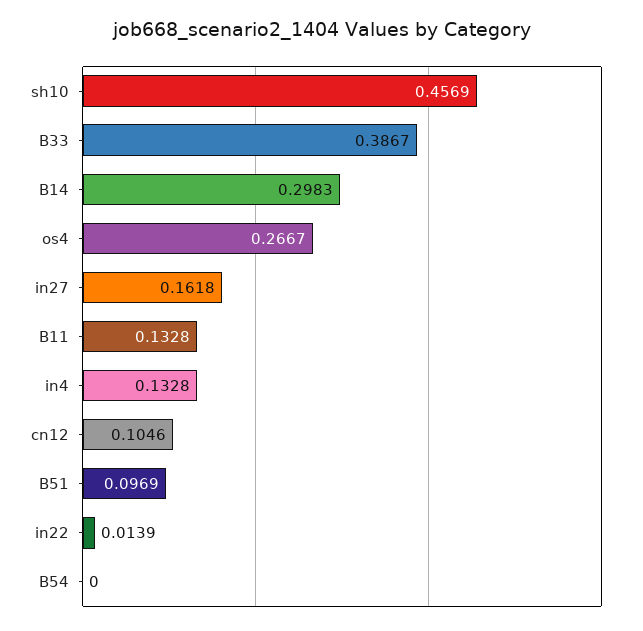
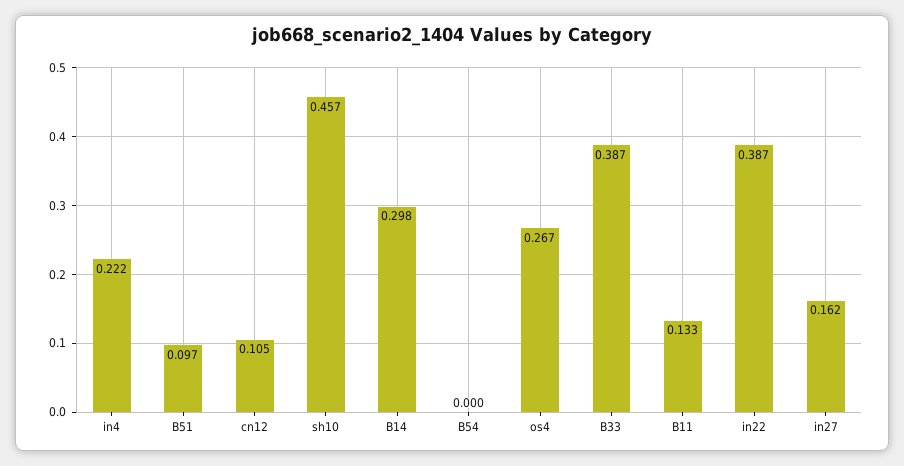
  {
    "sh10": 0.4569,
    "B33": 0.3867,
    "B14": 0.2983,
    "os4": 0.2667,
    "in27": 0.1618,
    "B11": 0.1328,
-   "in4": 0.1328,
+   "in4": 0.222,
    "cn12": 0.1046,
    "B51": 0.0969,
-   "in22": 0.0139,
+   "in22": 0.387,
    "B54": 0
  }

